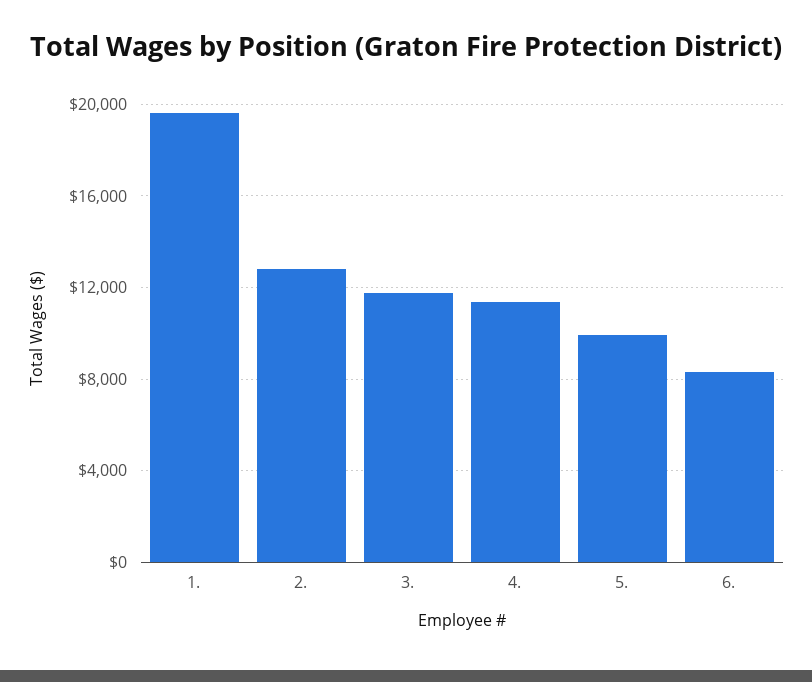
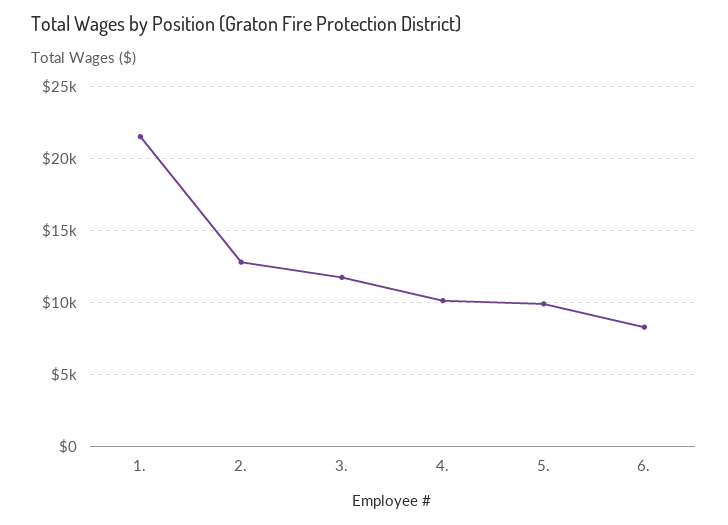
  {
-   "1.": 19500,
+   "1.": 21500,
    "2.": 13000,
    "3.": 12000,
-   "4.": 11500,
+   "4.": 10000,
    "5.": 10000,
    "6.": 8500
  }

